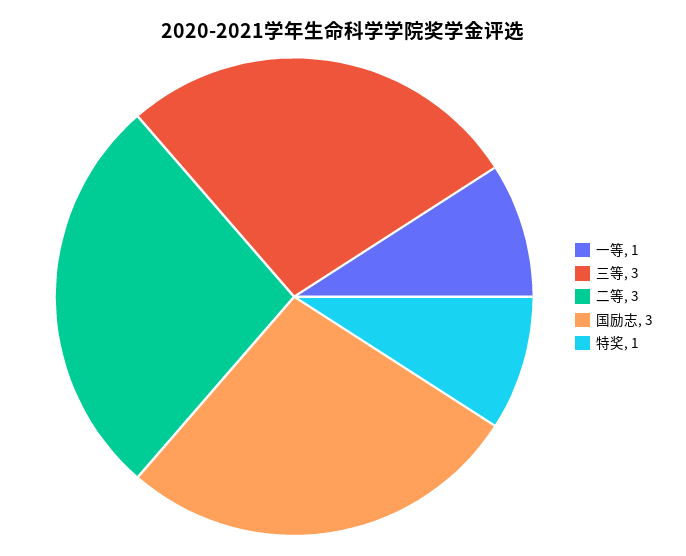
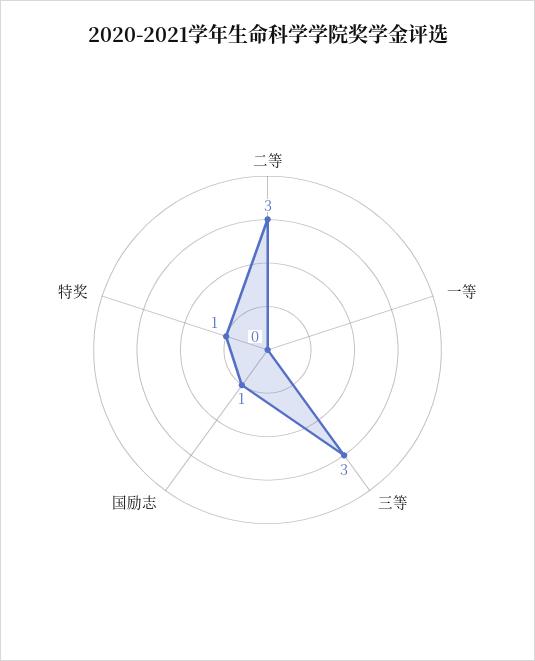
  {
-   "一等": 1,
+   "一等": 0,
    "三等": 3,
    "二等": 3,
-   "国励志": 3,
+   "国励志": 1,
    "特奖": 1
  }

